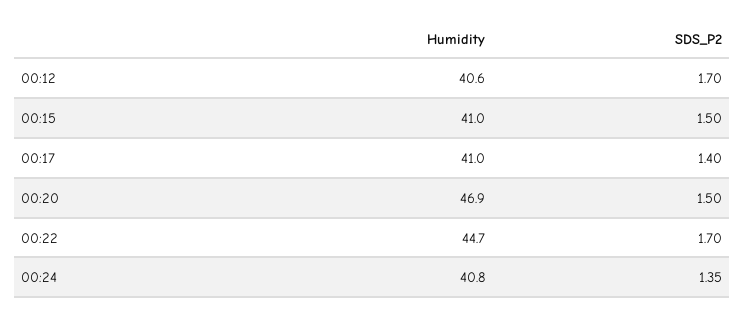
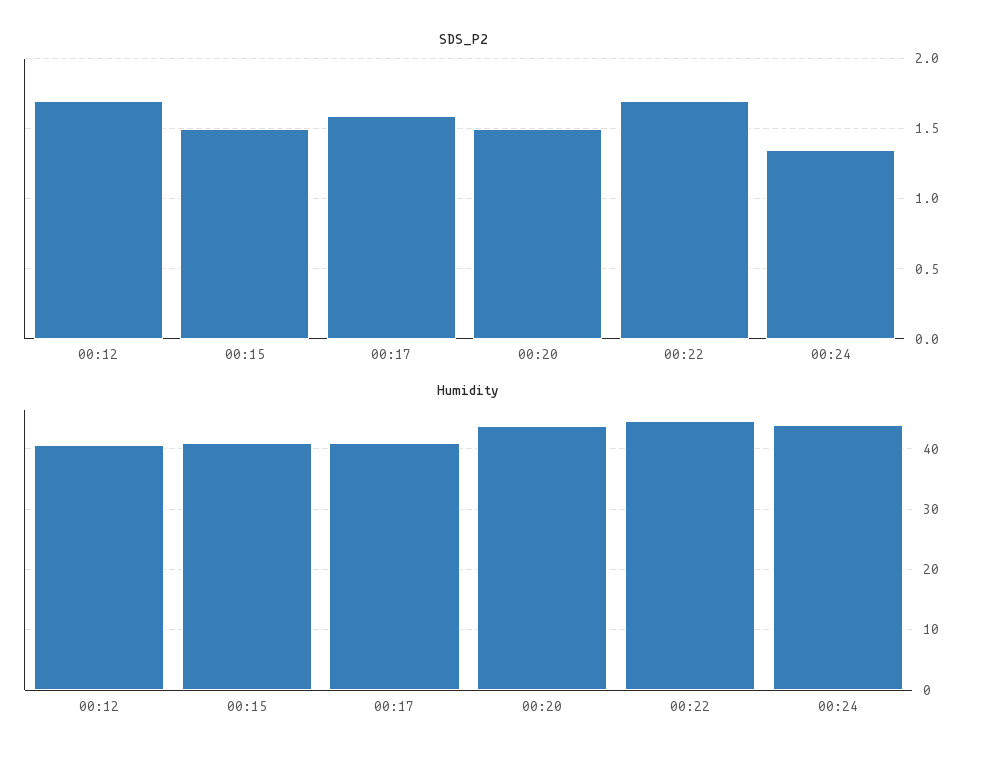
  {
    "Humidity": {
      "00:12": 40.6,
      "00:15": 41,
      "00:17": 41,
-     "00:20": 46.9,
+     "00:20": 44,
      "00:22": 44.7,
-     "00:24": 40.8
+     "00:24": 44
    },
    "SDS_P2": {
      "00:12": 1.7,
      "00:15": 1.5,
-     "00:17": 1.4,
+     "00:17": 1.6,
      "00:20": 1.5,
      "00:22": 1.7,
      "00:24": 1.35
    }
  }

